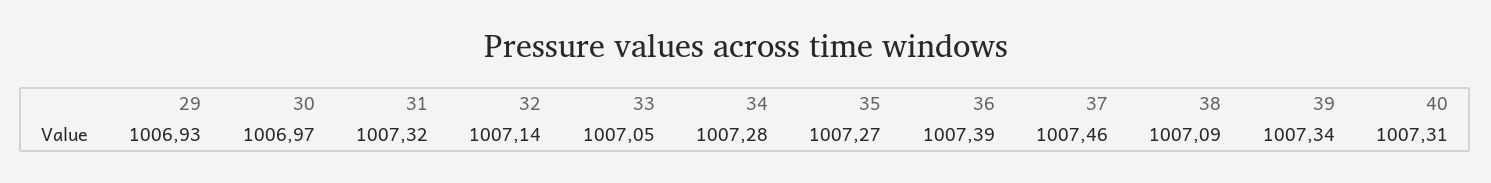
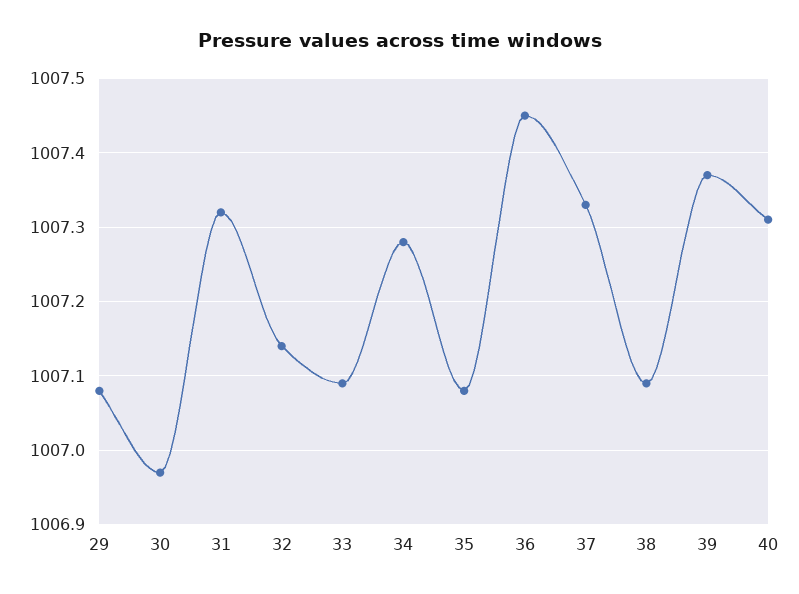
  {
-   "29": 1006.93,
+   "29": 1007.08,
    "30": 1006.97,
    "31": 1007.32,
    "32": 1007.14,
-   "33": 1007.05,
+   "33": 1007.09,
    "34": 1007.28,
-   "35": 1007.27,
+   "35": 1007.08,
-   "36": 1007.39,
+   "36": 1007.45,
-   "37": 1007.46,
+   "37": 1007.33,
    "38": 1007.09,
-   "39": 1007.34,
+   "39": 1007.37,
    "40": 1007.31
  }

